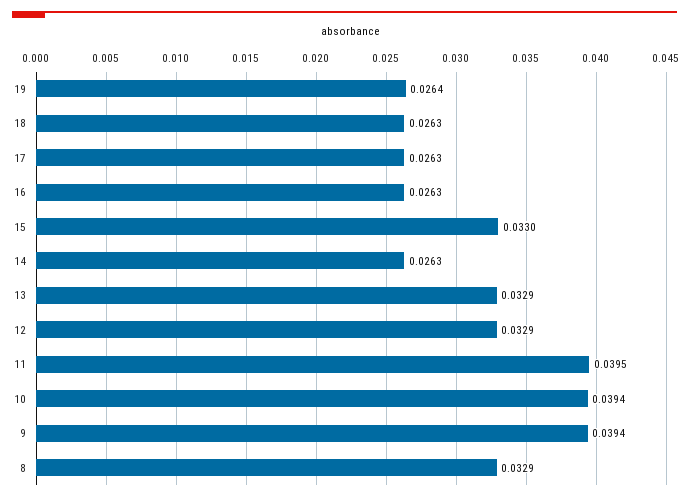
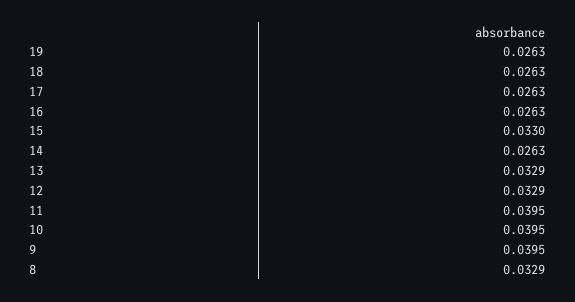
  {
-   "19": 0.0264,
+   "19": 0.0263,
    "18": 0.0263,
    "17": 0.0263,
    "16": 0.0263,
    "15": 0.033,
    "14": 0.0263,
    "13": 0.0329,
    "12": 0.0329,
    "11": 0.0395,
-   "10": 0.0394,
+   "10": 0.0395,
-   "9": 0.0394,
+   "9": 0.0395,
    "8": 0.0329
  }

